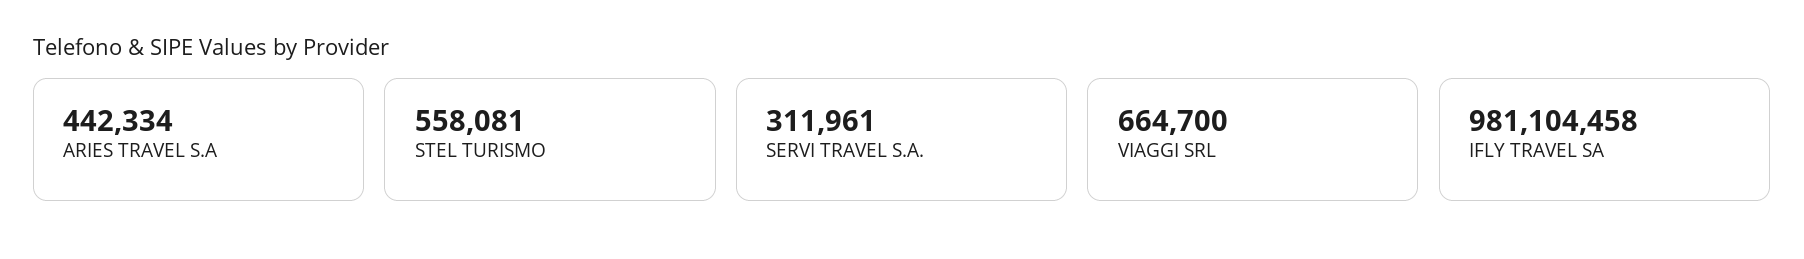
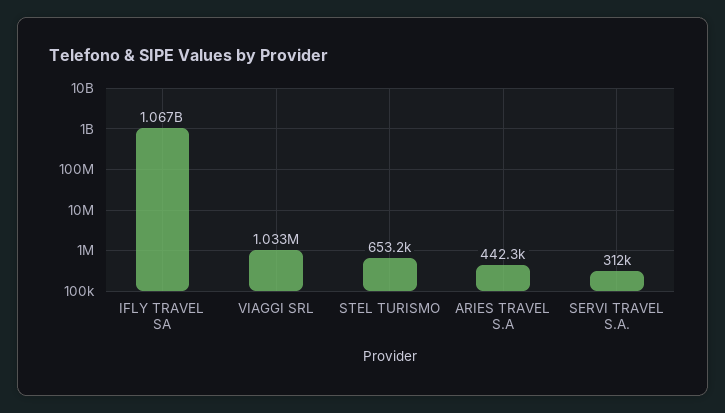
  {
    "ARIES TRAVEL S.A": 442334,
-   "STEL TURISMO": 558081,
+   "STEL TURISMO": 653200,
    "SERVI TRAVEL S.A.": 311961,
-   "VIAGGI SRL": 664700,
+   "VIAGGI SRL": 1033000,
-   "IFLY TRAVEL SA": 981104458
+   "IFLY TRAVEL SA": 1067000000
  }

